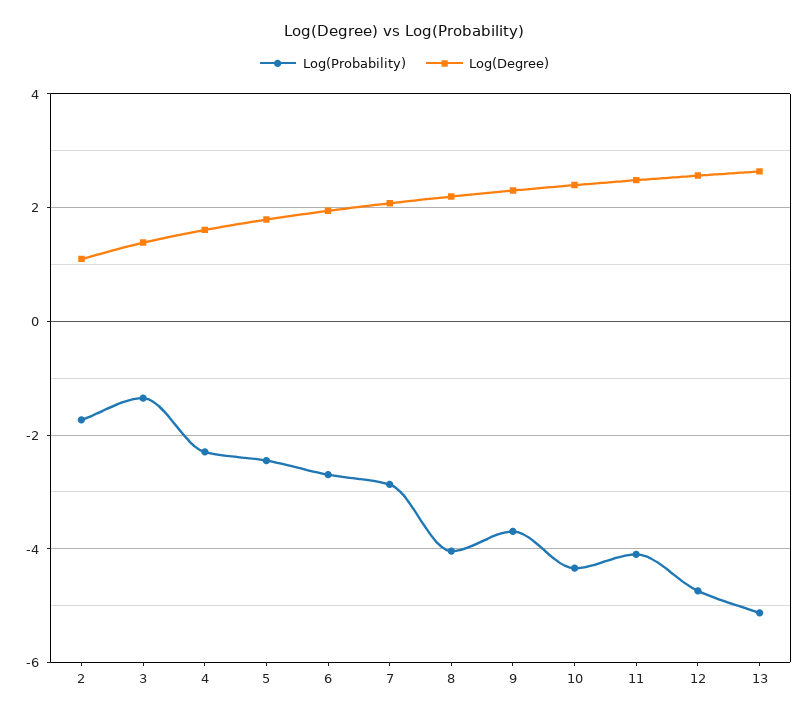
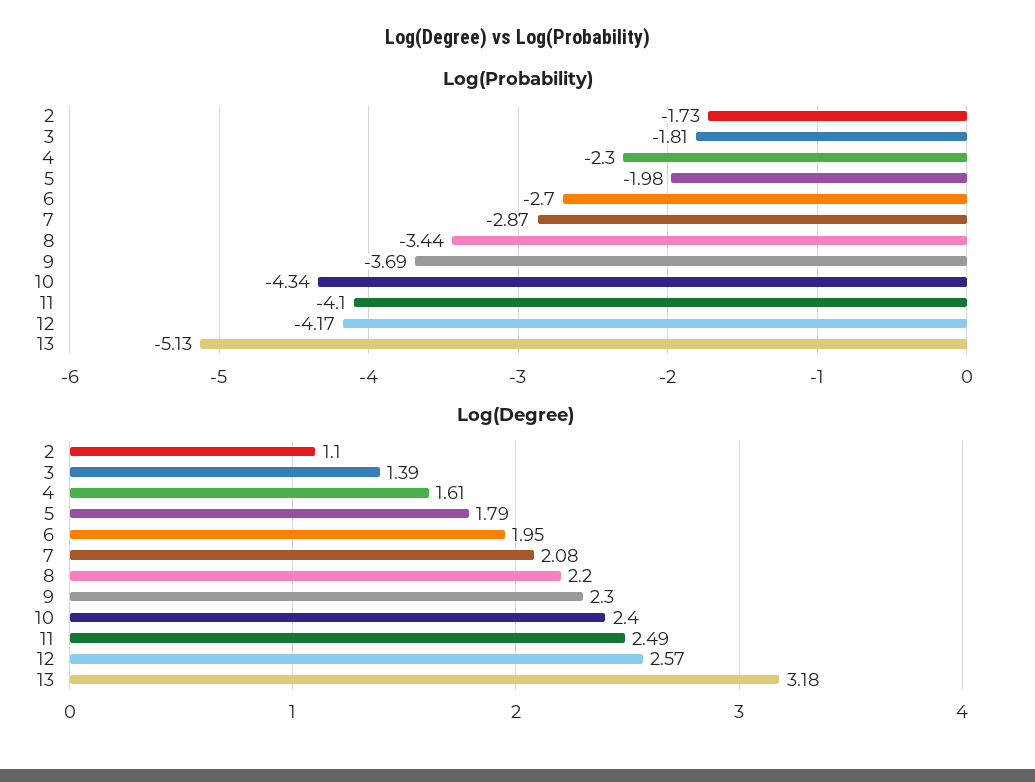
  {
    "Log(Probability)": {
      "2": -1.73,
-     "3": -1.4,
+     "3": -1.81,
      "4": -2.3,
-     "5": -2.4,
+     "5": -1.98,
      "6": -2.7,
      "7": -2.87,
-     "8": -4,
+     "8": -3.44,
      "9": -3.69,
      "10": -4.34,
      "11": -4.1,
-     "12": -4.8,
+     "12": -4.17,
      "13": -5.13
    },
    "Log(Degree)": {
      "2": 1.1,
      "3": 1.39,
      "4": 1.61,
      "5": 1.79,
      "6": 1.95,
      "7": 2.08,
      "8": 2.2,
      "9": 2.3,
      "10": 2.4,
      "11": 2.49,
      "12": 2.57,
-     "13": 2.6
+     "13": 3.18
    }
  }

